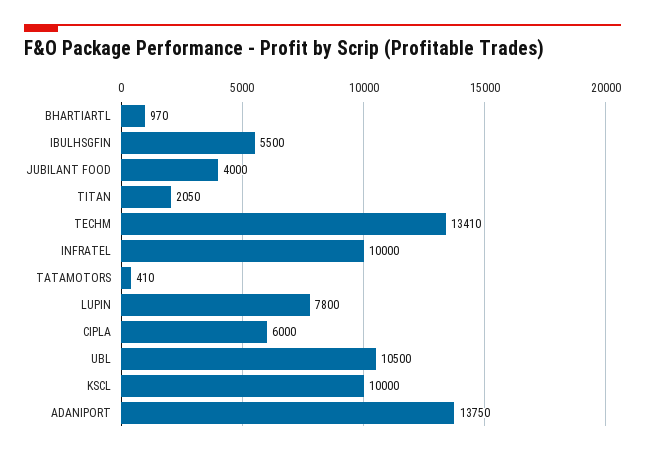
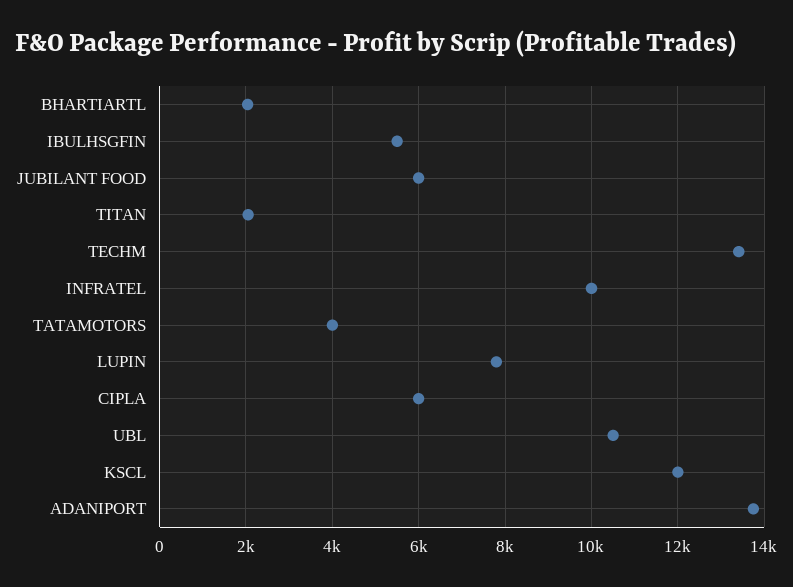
  {
-   "BHARTIARTL": 970,
+   "BHARTIARTL": 2000,
    "IBULHSGFIN": 5500,
-   "JUBILANT FOOD": 4000,
+   "JUBILANT FOOD": 6000,
    "TITAN": 2050,
    "TECHM": 13410,
    "INFRATEL": 10000,
-   "TATAMOTORS": 410,
+   "TATAMOTORS": 4000,
    "LUPIN": 7800,
    "CIPLA": 6000,
    "UBL": 10500,
-   "KSCL": 10000,
+   "KSCL": 12000,
    "ADANIPORT": 13750
  }

